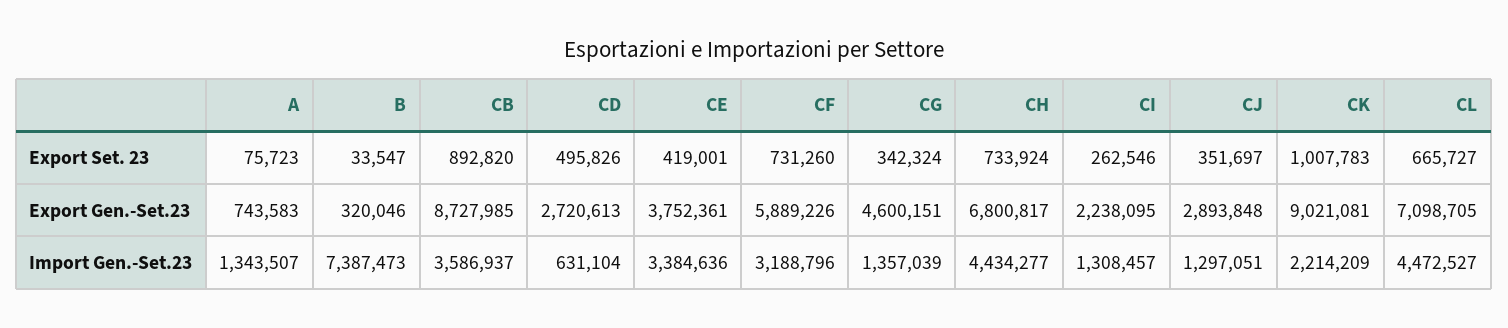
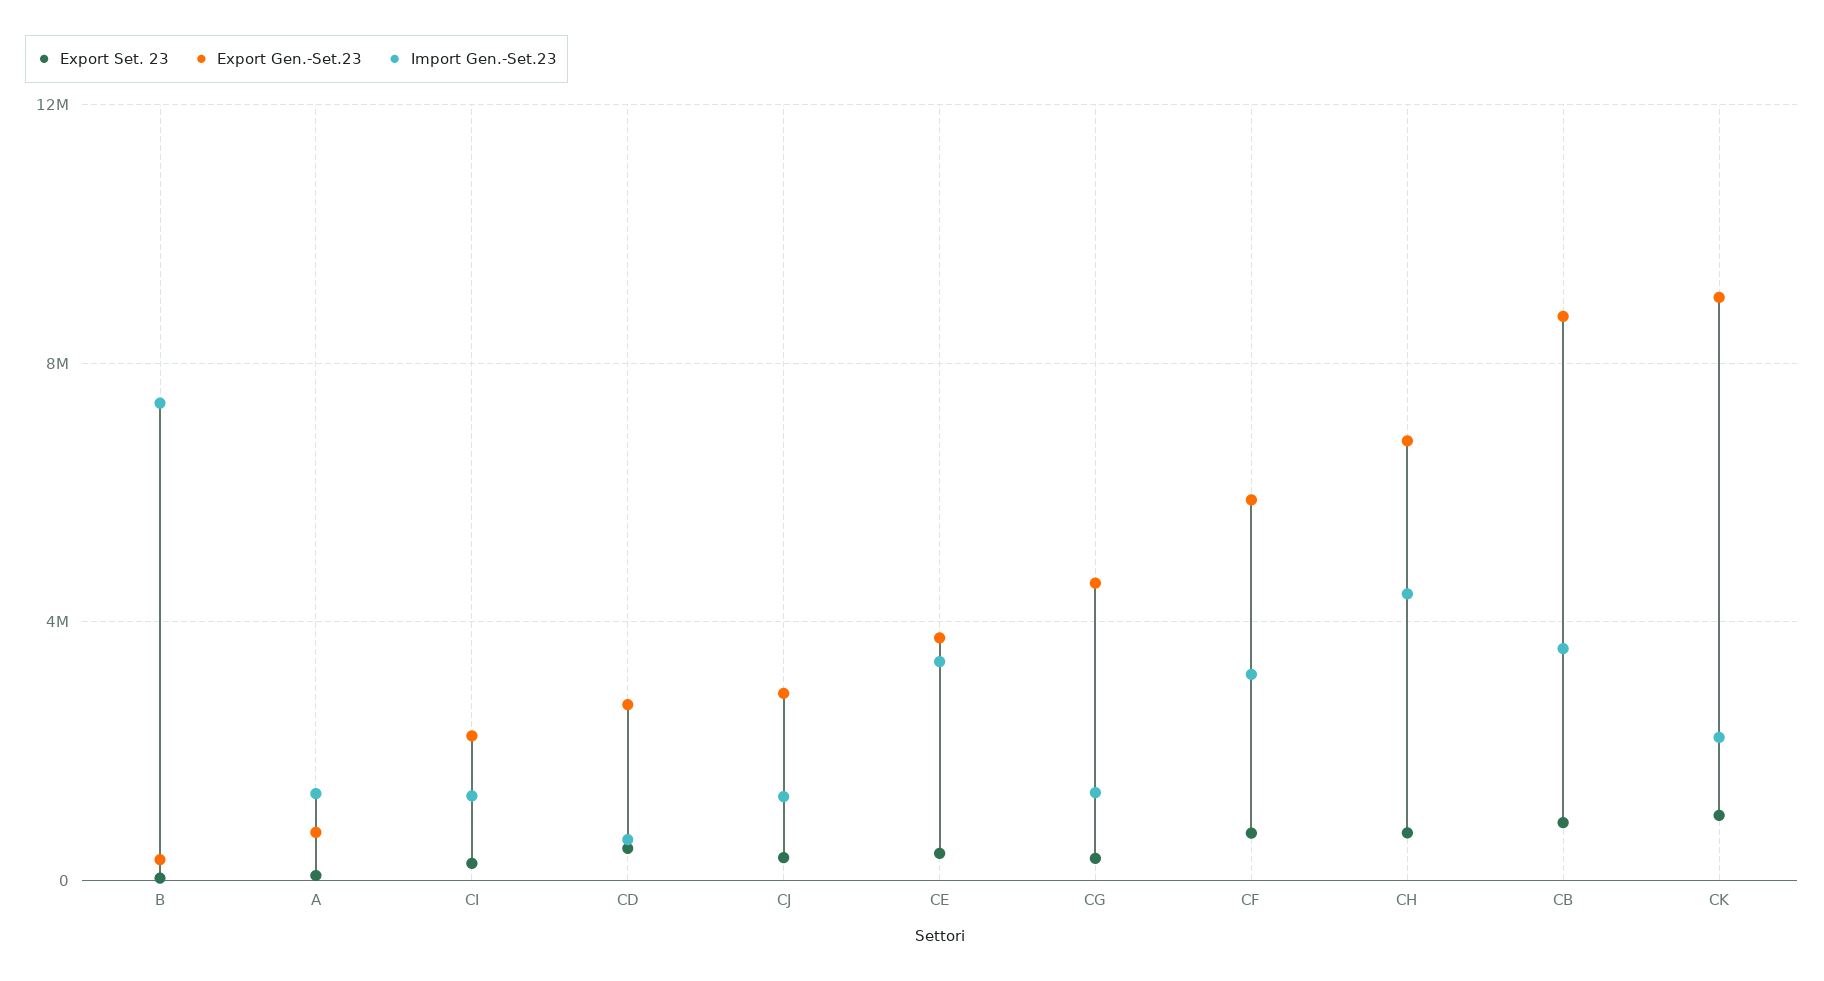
  {
    "Export Set. 23": {
      "A": 75723,
      "B": 33547,
      "CB": 892820,
      "CD": 495826,
      "CE": 419001,
      "CF": 731260,
      "CG": 342324,
      "CH": 733924,
      "CI": 262546,
      "CJ": 351697,
-     "CK": 1007783,
+     "CK": 1007783
-     "CL": 665727
    },
    "Export Gen.-Set.23": {
      "A": 743583,
      "B": 320046,
      "CB": 8727985,
      "CD": 2720613,
      "CE": 3752361,
      "CF": 5889226,
      "CG": 4600151,
      "CH": 6800817,
      "CI": 2238095,
      "CJ": 2893848,
-     "CK": 9021081,
+     "CK": 9021081
-     "CL": 7098705
    },
    "Import Gen.-Set.23": {
      "A": 1343507,
      "B": 7387473,
      "CB": 3586937,
      "CD": 631104,
      "CE": 3384636,
      "CF": 3188796,
      "CG": 1357039,
      "CH": 4434277,
      "CI": 1308457,
      "CJ": 1297051,
-     "CK": 2214209,
+     "CK": 2214209
-     "CL": 4472527
    }
  }

